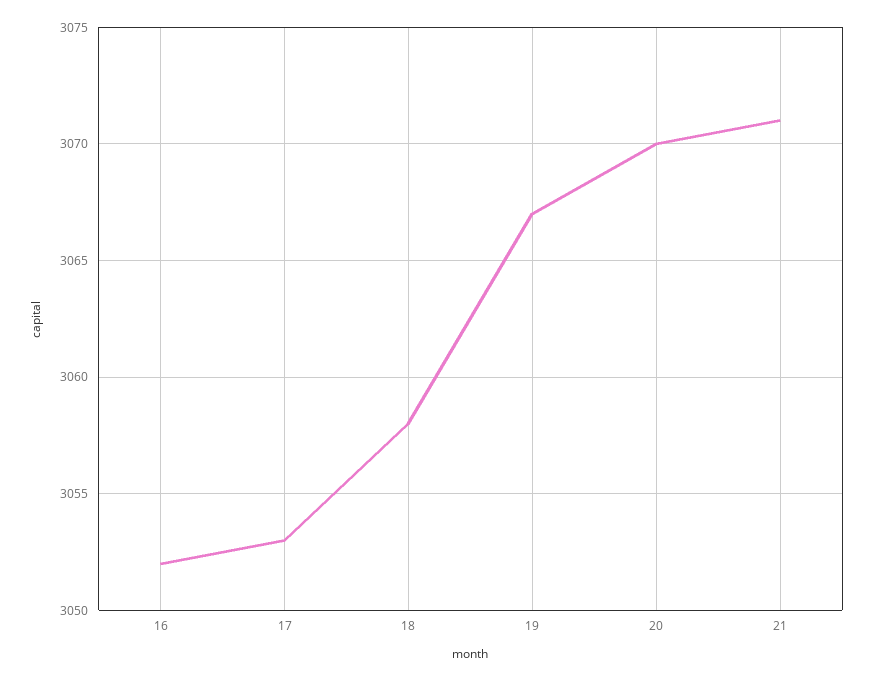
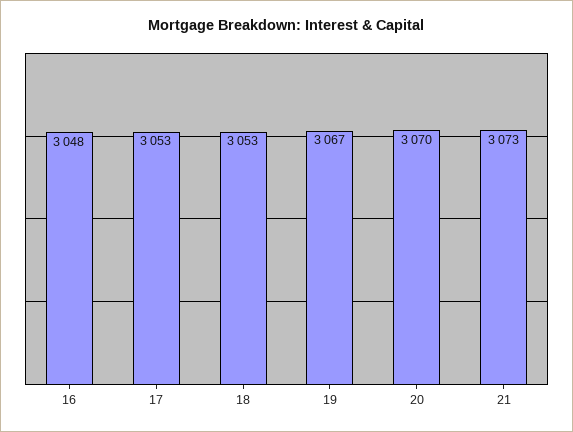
  {
-   "16": 3052,
+   "16": 3048,
    "17": 3053,
-   "18": 3058,
+   "18": 3053,
    "19": 3067,
    "20": 3070,
-   "21": 3071
+   "21": 3073
  }

